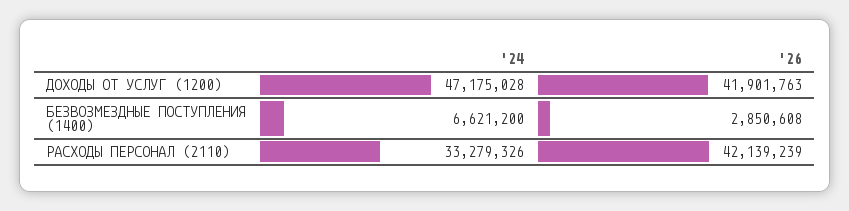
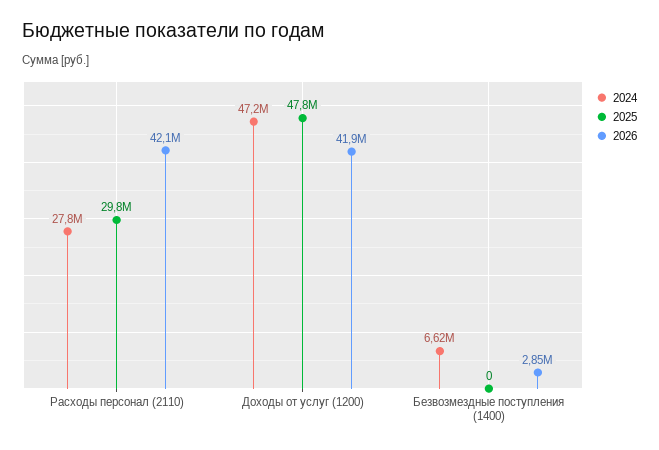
  {
    "'24": {
      "ДОХОДЫ ОТ УСЛУГ (1200)": 47175028,
      "БЕЗВОЗМЕЗДНЫЕ ПОСТУПЛЕНИЯ (1400)": 6621200,
-     "РАСХОДЫ ПЕРСОНАЛ (2110)": 33279326
+     "РАСХОДЫ ПЕРСОНАЛ (2110)": 27800000
    },
    "'26": {
      "ДОХОДЫ ОТ УСЛУГ (1200)": 41901763,
      "БЕЗВОЗМЕЗДНЫЕ ПОСТУПЛЕНИЯ (1400)": 2850608,
      "РАСХОДЫ ПЕРСОНАЛ (2110)": 42139239
-   }
+   },
+   "2025": {
+     "РАСХОДЫ ПЕРСОНАЛ (2110)": 29800000,
+     "ДОХОДЫ ОТ УСЛУГ (1200)": 47800000,
+     "БЕЗВОЗМЕЗДНЫЕ ПОСТУПЛЕНИЯ (1400)": 0
+   }
  }

